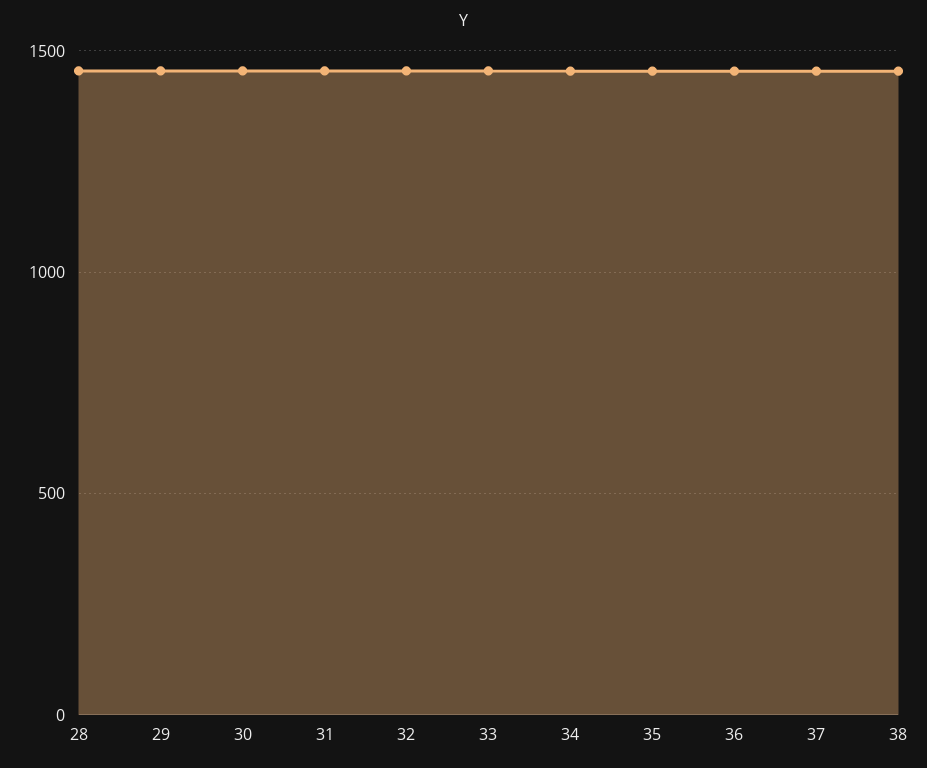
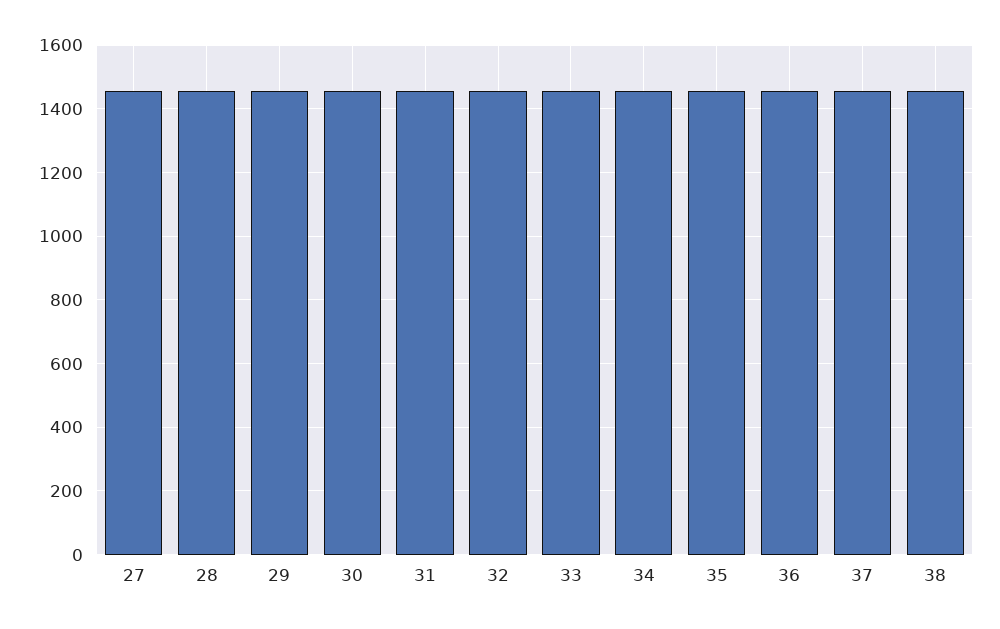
  {
    "28": 1460,
    "29": 1460,
    "30": 1460,
    "31": 1460,
    "32": 1460,
    "33": 1460,
    "34": 1460,
    "35": 1460,
    "36": 1460,
    "37": 1460,
-   "38": 1460
+   "38": 1460,
+   "27": 1460
  }

